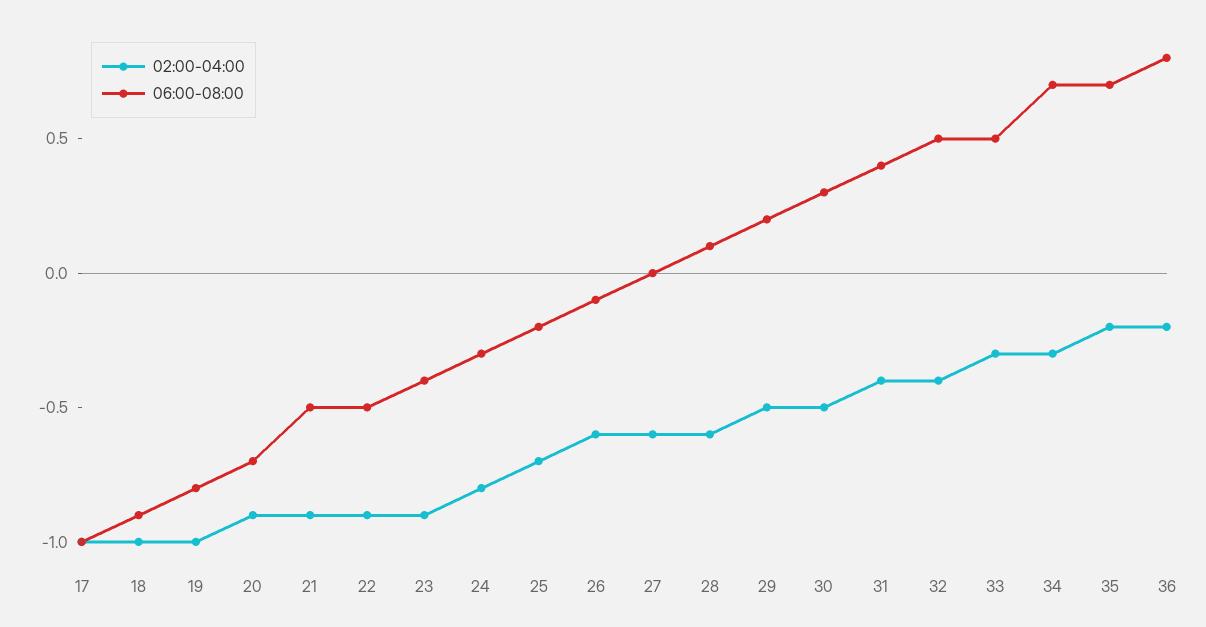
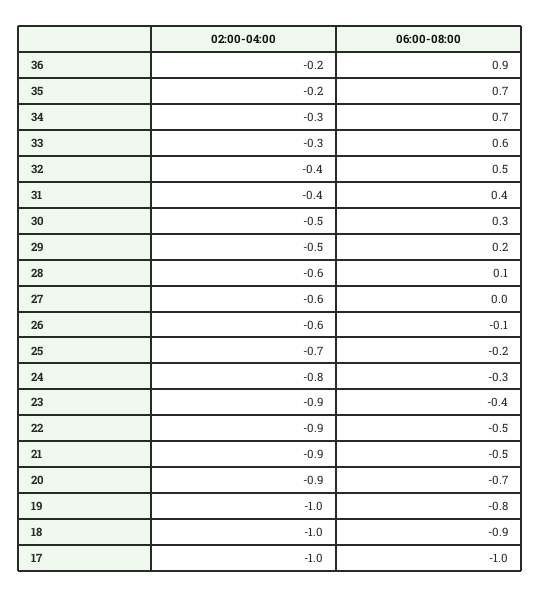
  {
    "02:00-04:00": {
      "17": -1,
      "18": -1,
      "19": -1,
      "20": -0.9,
      "21": -0.9,
      "22": -0.9,
      "23": -0.9,
      "24": -0.8,
      "25": -0.7,
      "26": -0.6,
      "27": -0.6,
      "28": -0.6,
      "29": -0.5,
      "30": -0.5,
      "31": -0.4,
      "32": -0.4,
      "33": -0.3,
      "34": -0.3,
      "35": -0.2,
      "36": -0.2
    },
    "06:00-08:00": {
      "17": -1,
      "18": -0.9,
      "19": -0.8,
      "20": -0.7,
      "21": -0.5,
      "22": -0.5,
      "23": -0.4,
      "24": -0.3,
      "25": -0.2,
      "26": -0.1,
      "27": 0,
      "28": 0.1,
      "29": 0.2,
      "30": 0.3,
      "31": 0.4,
      "32": 0.5,
-     "33": 0.5,
+     "33": 0.6,
      "34": 0.7,
      "35": 0.7,
-     "36": 0.8
+     "36": 0.9
    }
  }

